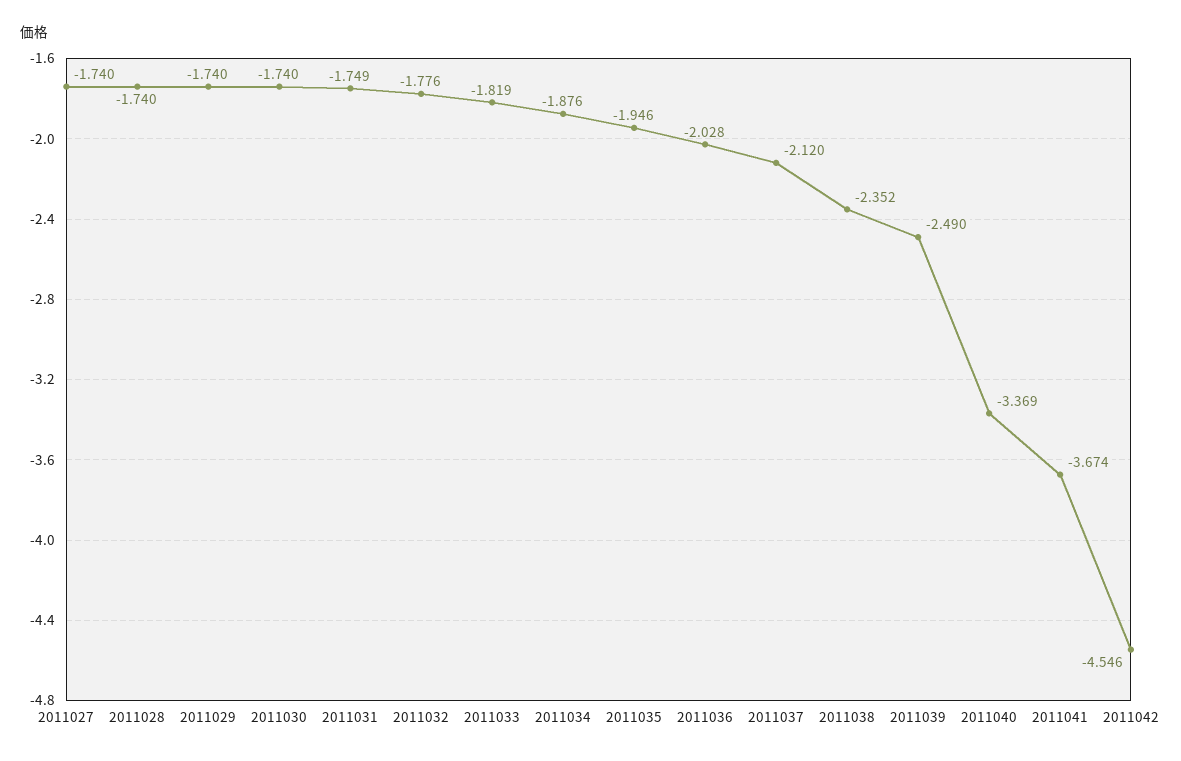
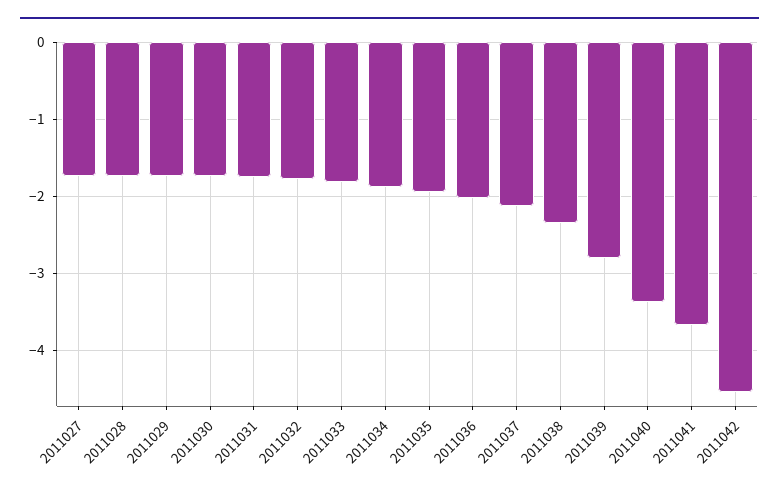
  {
    "2011027": -1.74,
    "2011028": -1.74,
    "2011029": -1.74,
    "2011030": -1.74,
    "2011031": -1.749,
    "2011032": -1.776,
    "2011033": -1.819,
    "2011034": -1.876,
    "2011035": -1.946,
    "2011036": -2.028,
    "2011037": -2.12,
    "2011038": -2.352,
-   "2011039": -2.49,
+   "2011039": -2.8,
    "2011040": -3.369,
    "2011041": -3.674,
    "2011042": -4.546
  }

